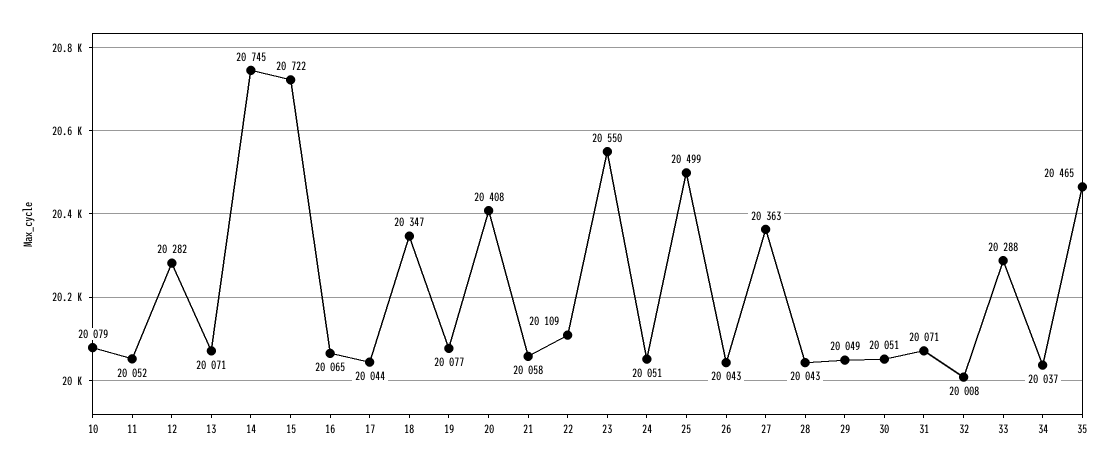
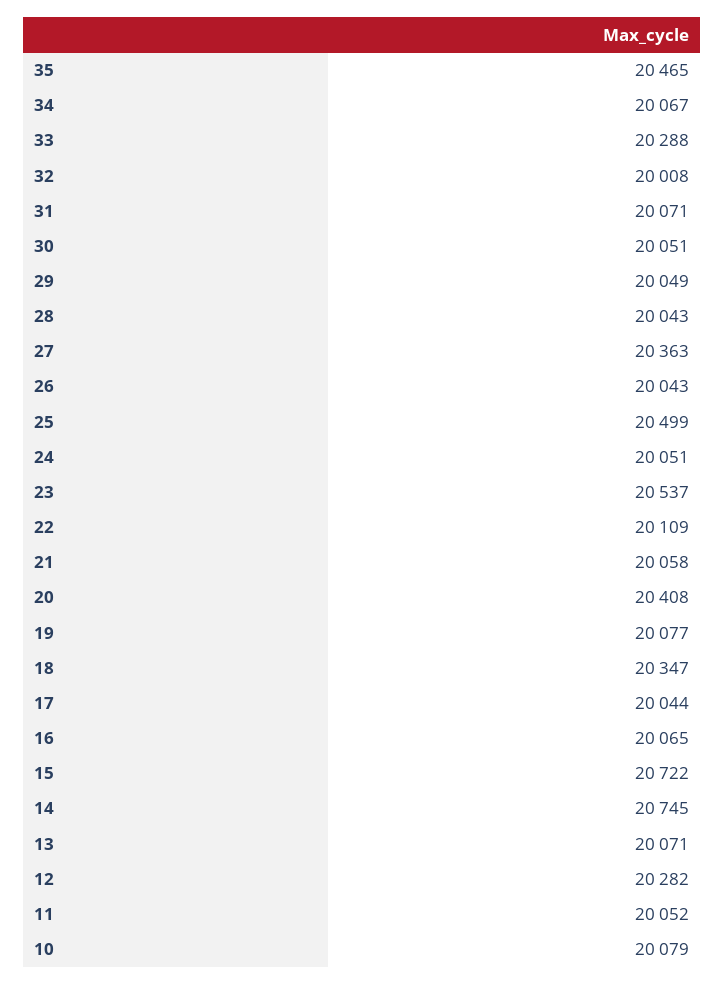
  {
    "10": 20079,
    "11": 20052,
    "12": 20282,
    "13": 20071,
    "14": 20745,
    "15": 20722,
    "16": 20065,
    "17": 20044,
    "18": 20347,
    "19": 20077,
    "20": 20408,
    "21": 20058,
    "22": 20109,
-   "23": 20550,
+   "23": 20537,
    "24": 20051,
    "25": 20499,
    "26": 20043,
    "27": 20363,
    "28": 20043,
    "29": 20049,
    "30": 20051,
    "31": 20071,
    "32": 20008,
    "33": 20288,
-   "34": 20037,
+   "34": 20067,
    "35": 20465
  }

